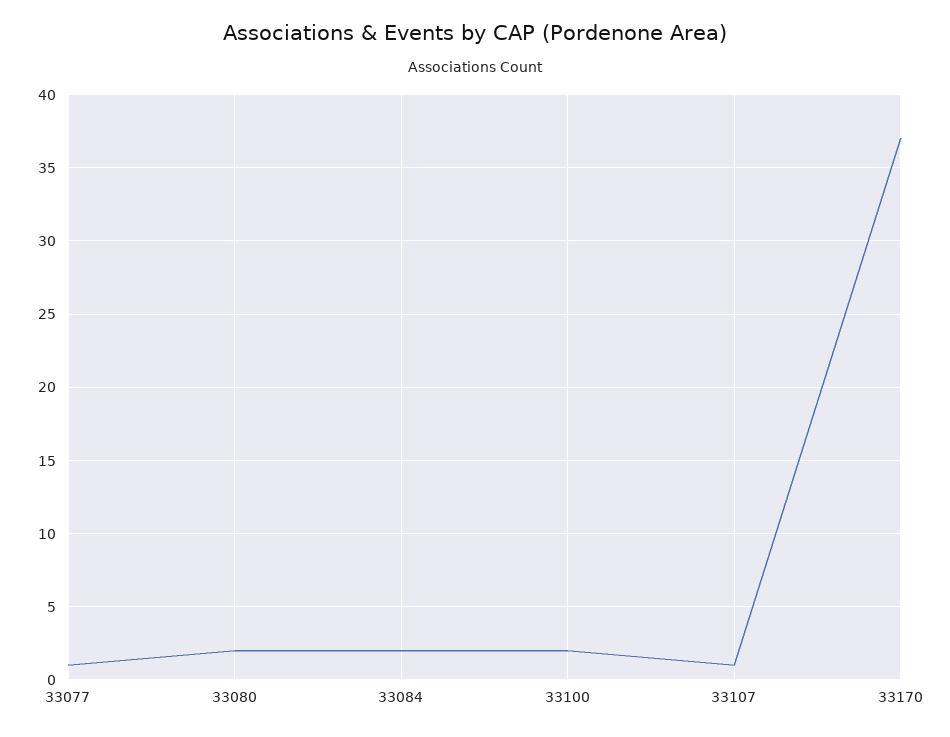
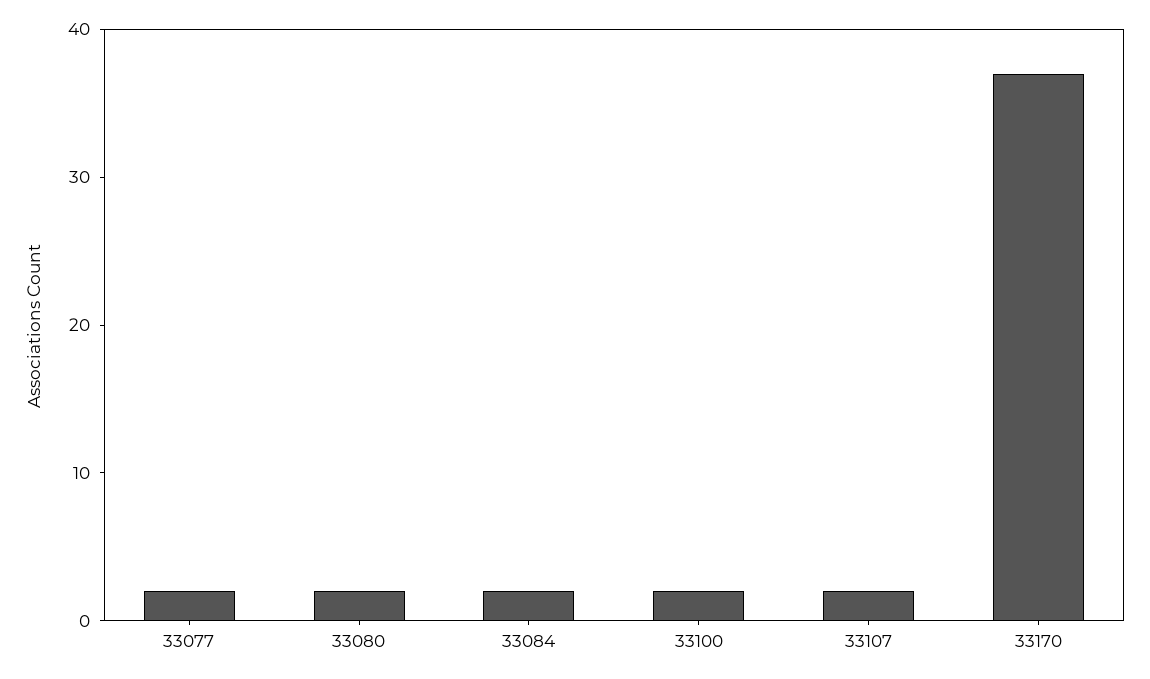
  {
-   "33077": 1,
+   "33077": 2,
    "33080": 2,
    "33084": 2,
    "33100": 2,
-   "33107": 1,
+   "33107": 2,
    "33170": 37
  }

